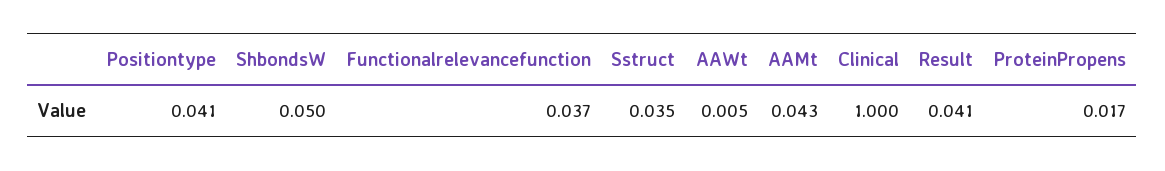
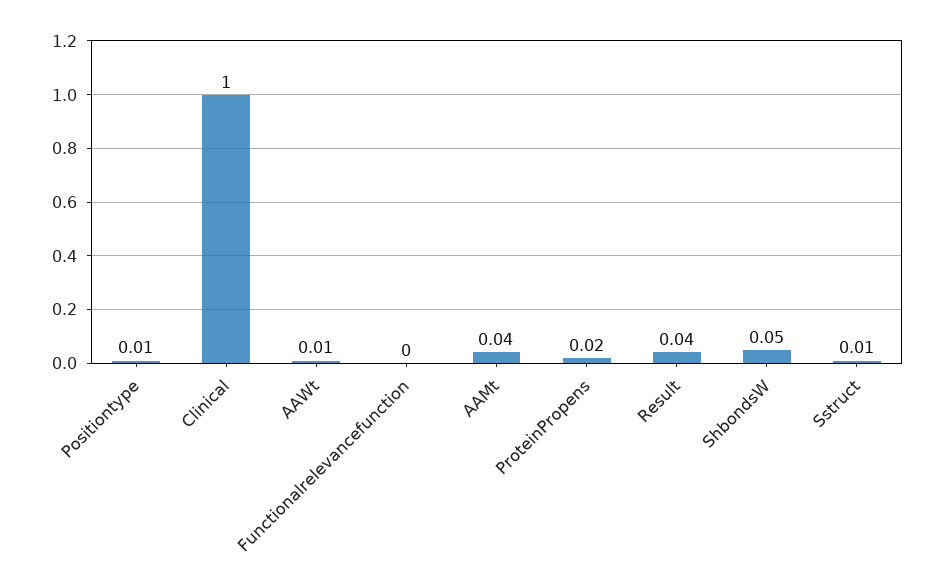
  {
-   "Positiontype": 0.041,
+   "Positiontype": 0.01,
    "ShbondsW": 0.05,
-   "Functionalrelevancefunction": 0.037,
+   "Functionalrelevancefunction": 0,
-   "Sstruct": 0.035,
+   "Sstruct": 0.01,
    "AAWt": 0.005,
    "AAMt": 0.043,
    "Clinical": 1,
    "Result": 0.041,
    "ProteinPropens": 0.017
  }

